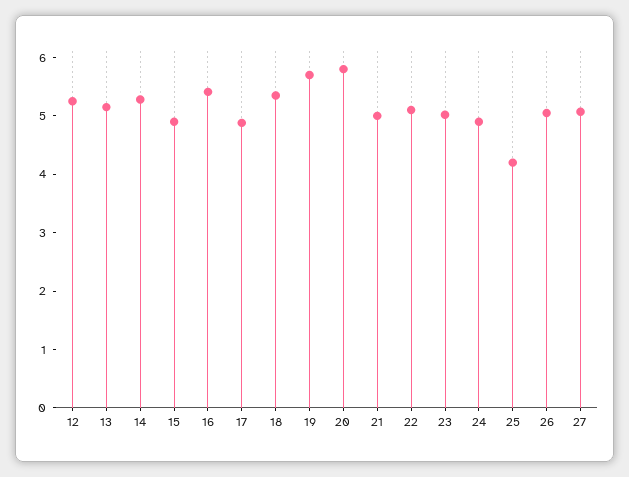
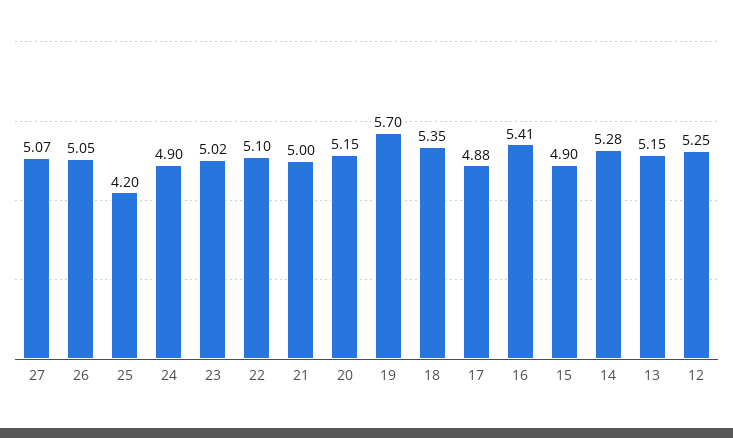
  {
    "12": 5.25,
    "13": 5.15,
    "14": 5.28,
    "15": 4.9,
    "16": 5.41,
    "17": 4.88,
    "18": 5.35,
    "19": 5.7,
-   "20": 5.8,
+   "20": 5.15,
    "21": 5,
    "22": 5.1,
    "23": 5.02,
    "24": 4.9,
    "25": 4.2,
    "26": 5.05,
    "27": 5.07
  }

